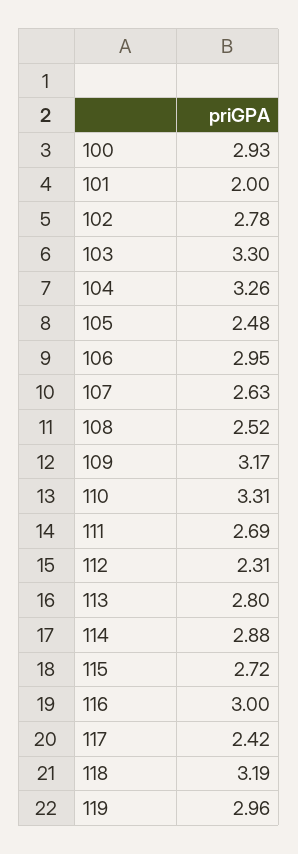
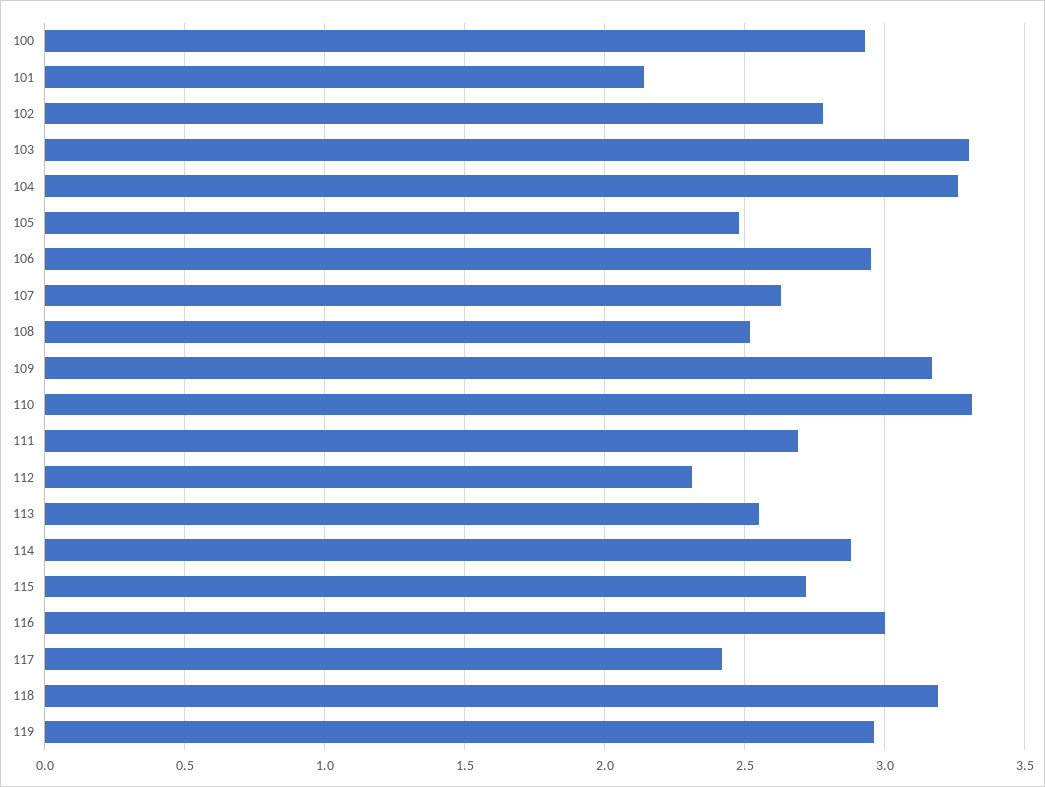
  {
    "100": 2.93,
-   "101": 2,
+   "101": 2.15,
    "102": 2.78,
    "103": 3.3,
    "104": 3.26,
    "105": 2.48,
    "106": 2.95,
    "107": 2.63,
    "108": 2.52,
    "109": 3.17,
    "110": 3.31,
    "111": 2.69,
    "112": 2.31,
-   "113": 2.8,
+   "113": 2.55,
    "114": 2.88,
    "115": 2.72,
    "116": 3,
    "117": 2.42,
    "118": 3.19,
    "119": 2.96
  }

